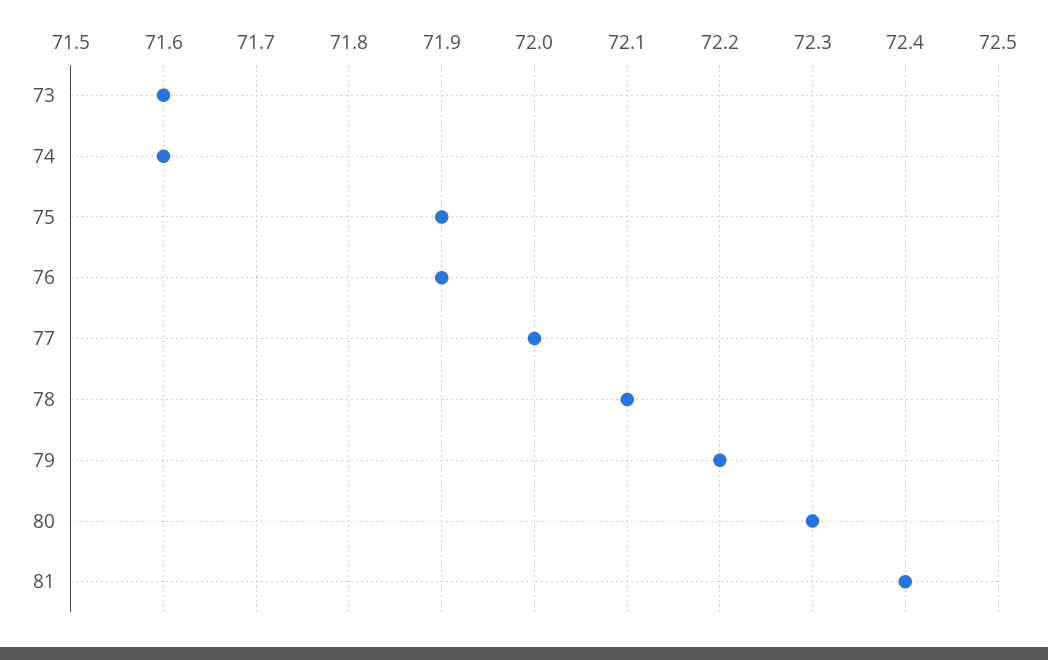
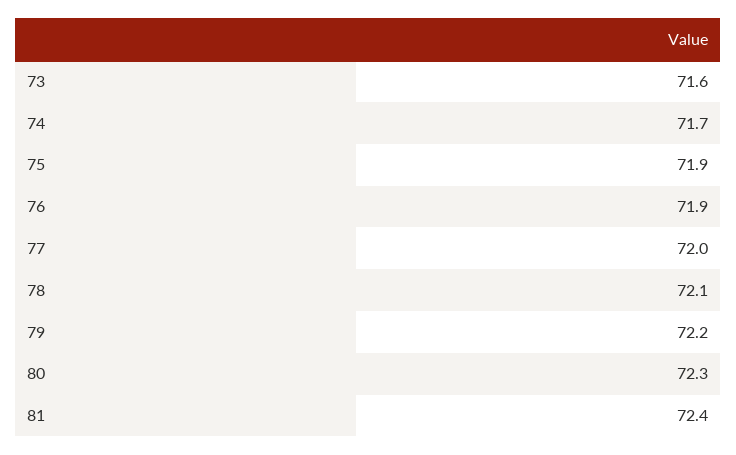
  {
    "73": 71.6,
-   "74": 71.6,
+   "74": 71.7,
    "75": 71.9,
    "76": 71.9,
    "77": 72,
    "78": 72.1,
    "79": 72.2,
    "80": 72.3,
    "81": 72.4
  }

